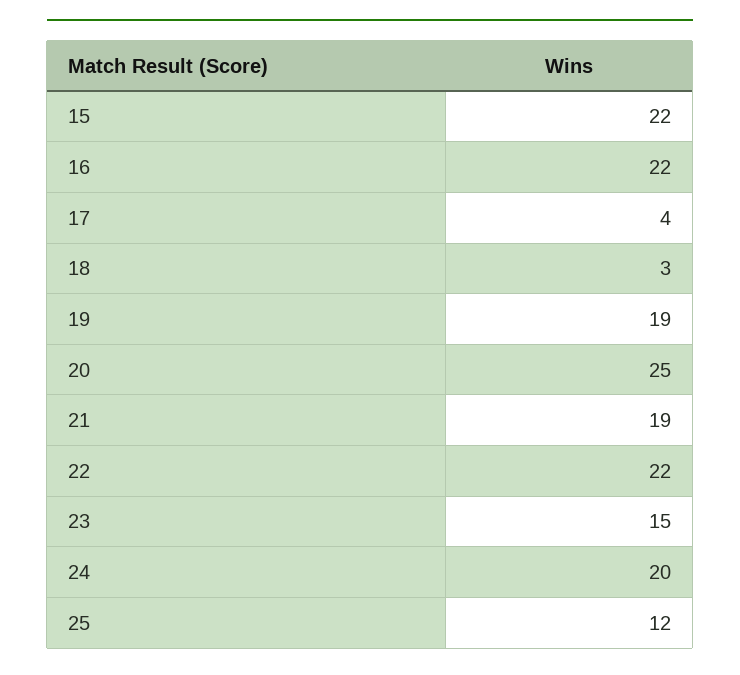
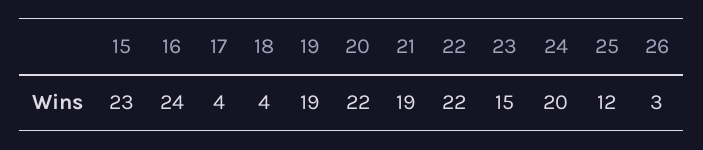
  {
-   "15": 22,
+   "15": 23,
-   "16": 22,
+   "16": 24,
    "17": 4,
-   "18": 3,
+   "18": 4,
    "19": 19,
-   "20": 25,
+   "20": 22,
    "21": 19,
    "22": 22,
    "23": 15,
    "24": 20,
-   "25": 12
+   "25": 12,
+   "26": 3
  }

